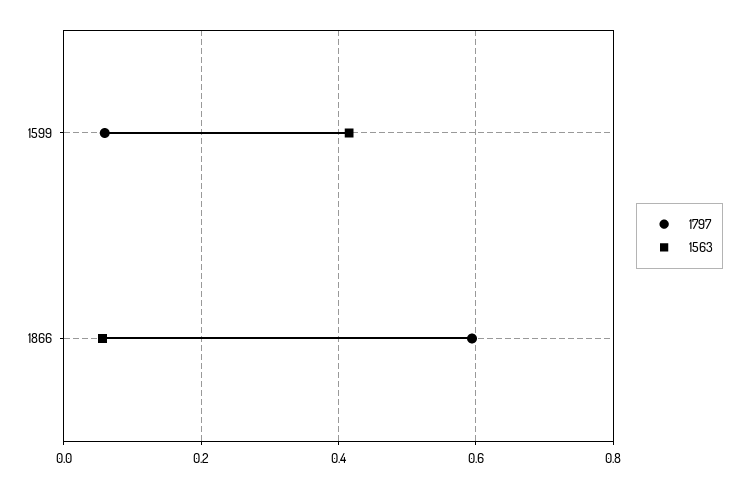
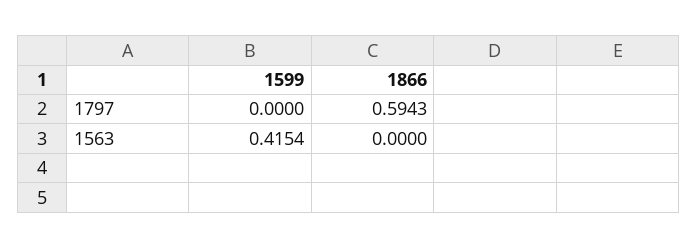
  {
    "1797": {
-     "1599": 0.06,
+     "1599": 0,
      "1866": 0.5943
    },
    "1563": {
      "1599": 0.4154,
-     "1866": 0.06
+     "1866": 0
    }
  }

